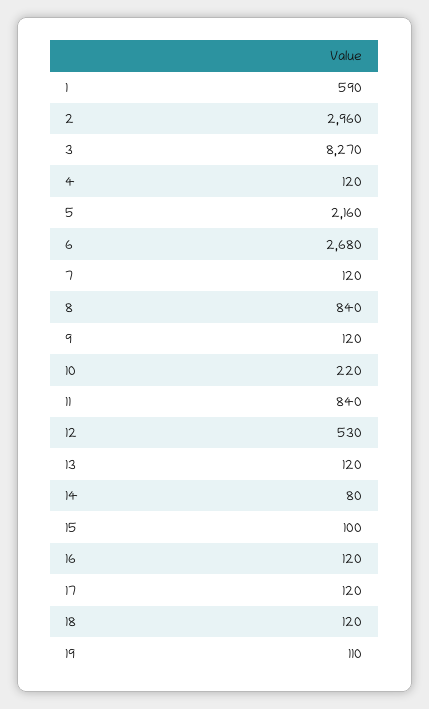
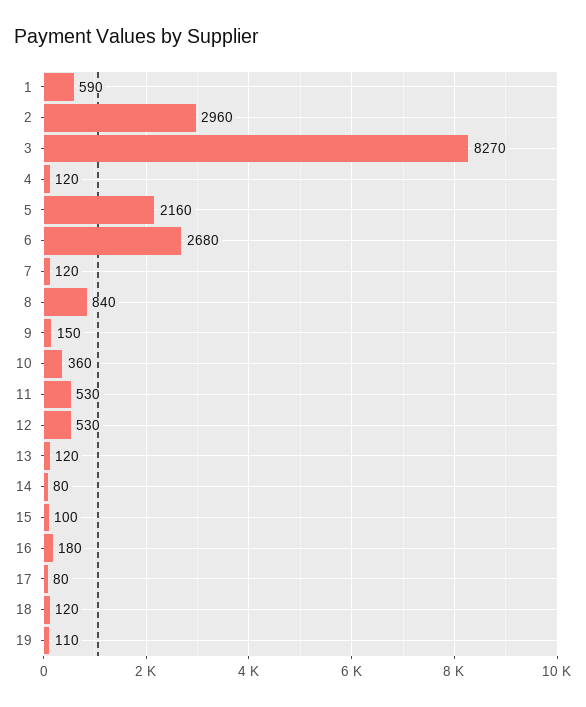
  {
    "1": 590,
    "2": 2960,
    "3": 8270,
    "4": 120,
    "5": 2160,
    "6": 2680,
    "7": 120,
    "8": 840,
-   "9": 120,
+   "9": 150,
-   "10": 220,
+   "10": 360,
-   "11": 840,
+   "11": 530,
    "12": 530,
    "13": 120,
    "14": 80,
    "15": 100,
-   "16": 120,
+   "16": 180,
-   "17": 120,
+   "17": 80,
    "18": 120,
    "19": 110
  }

